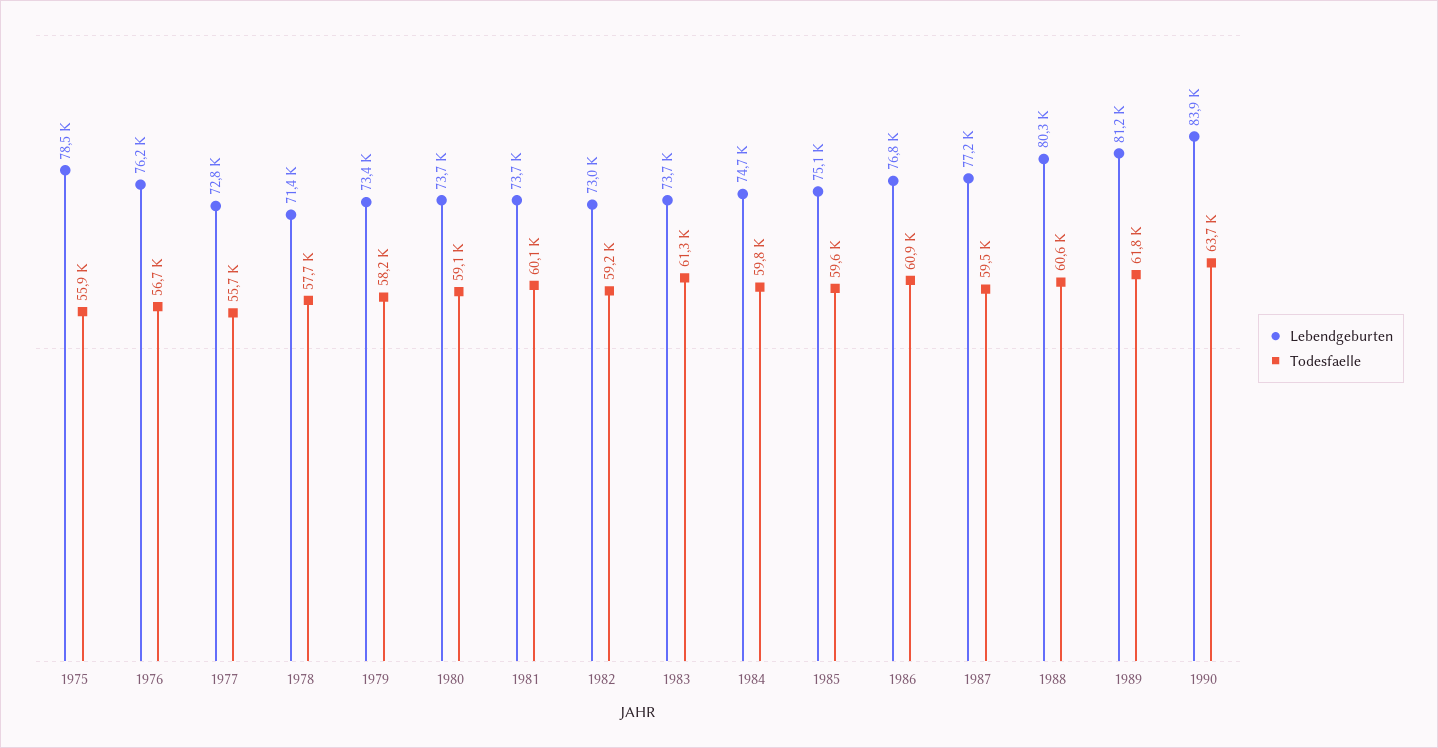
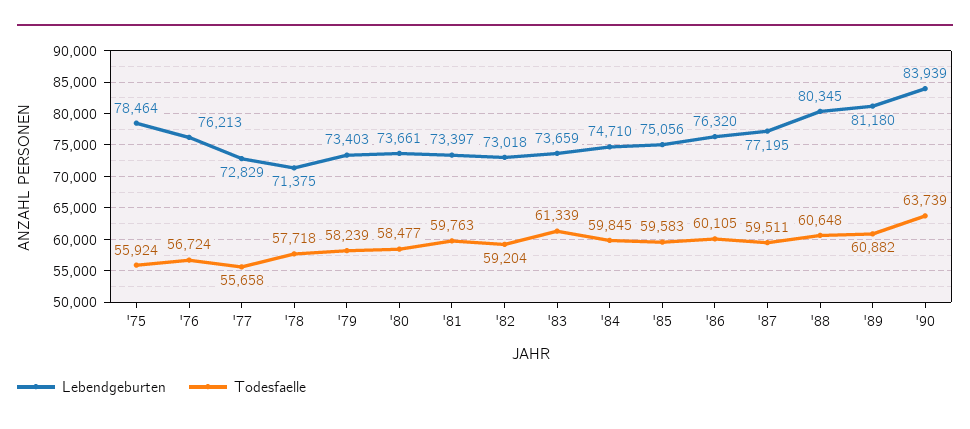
  {
    "Lebendgeburten": {
      "1975": 78464,
      "1976": 76213,
      "1977": 72829,
      "1978": 71375,
      "1979": 73403,
      "1980": 73661,
-     "1981": 73700,
+     "1981": 73397,
      "1982": 73018,
      "1983": 73659,
      "1984": 74710,
      "1985": 75056,
-     "1986": 76800,
+     "1986": 76320,
      "1987": 77195,
      "1988": 80345,
      "1989": 81180,
      "1990": 83939
    },
    "Todesfaelle": {
      "1975": 55924,
      "1976": 56724,
      "1977": 55658,
      "1978": 57718,
      "1979": 58239,
-     "1980": 59100,
+     "1980": 58477,
-     "1981": 60100,
+     "1981": 59763,
      "1982": 59204,
      "1983": 61339,
      "1984": 59845,
      "1985": 59583,
-     "1986": 60900,
+     "1986": 60105,
      "1987": 59511,
      "1988": 60648,
-     "1989": 61800,
+     "1989": 60882,
      "1990": 63739
    }
  }

